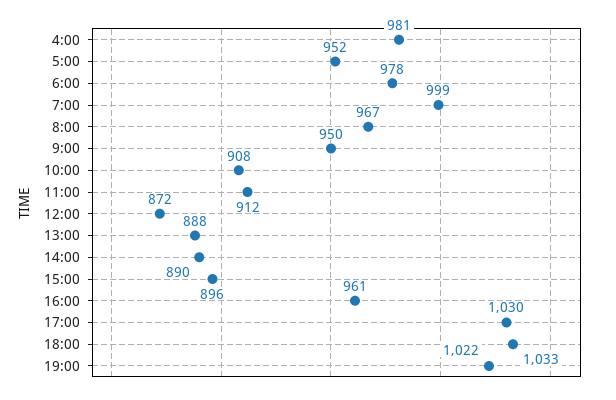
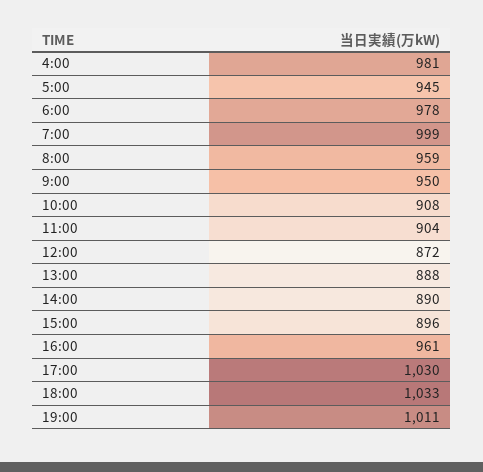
  {
    "4:00": 981,
-   "5:00": 952,
+   "5:00": 945,
    "6:00": 978,
    "7:00": 999,
-   "8:00": 967,
+   "8:00": 959,
    "9:00": 950,
    "10:00": 908,
-   "11:00": 912,
+   "11:00": 904,
    "12:00": 872,
    "13:00": 888,
    "14:00": 890,
    "15:00": 896,
    "16:00": 961,
    "17:00": 1030,
    "18:00": 1033,
-   "19:00": 1022
+   "19:00": 1011
  }

